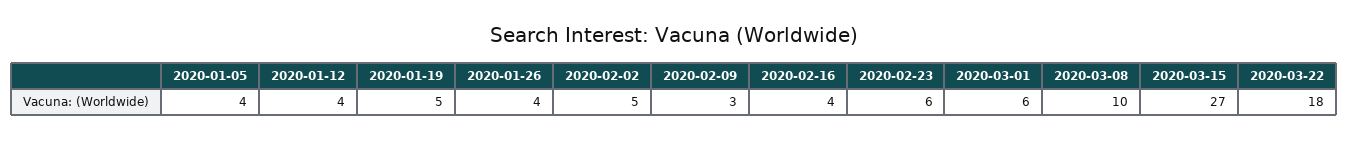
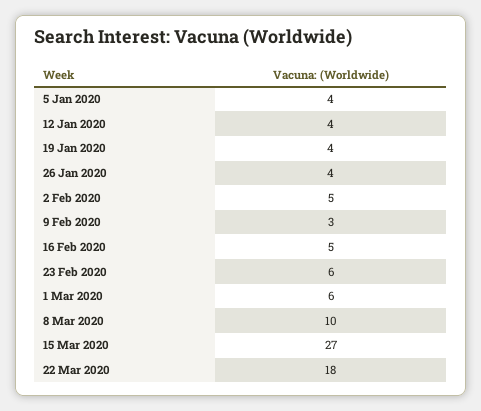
  {
    "2020-01-05": 4,
    "2020-01-12": 4,
-   "2020-01-19": 5,
+   "2020-01-19": 4,
    "2020-01-26": 4,
    "2020-02-02": 5,
    "2020-02-09": 3,
-   "2020-02-16": 4,
+   "2020-02-16": 5,
    "2020-02-23": 6,
    "2020-03-01": 6,
    "2020-03-08": 10,
    "2020-03-15": 27,
    "2020-03-22": 18
  }

